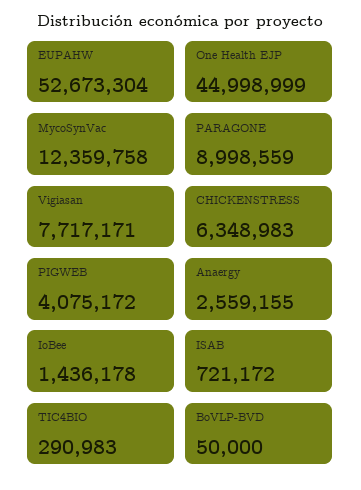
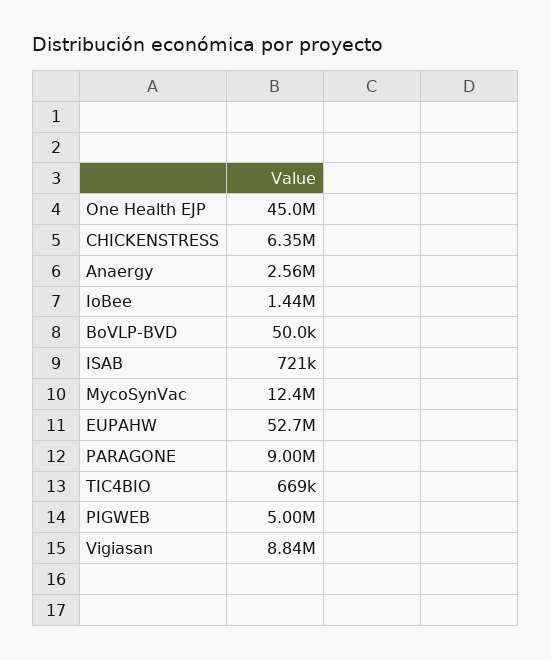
  {
    "EUPAHW": 52673304,
    "One Health EJP": 44998999,
    "MycoSynVac": 12359758,
    "PARAGONE": 8998559,
-   "Vigiasan": 7717171,
+   "Vigiasan": 8840000,
    "CHICKENSTRESS": 6348983,
-   "PIGWEB": 4075172,
+   "PIGWEB": 5000000,
    "Anaergy": 2559155,
    "IoBee": 1436178,
    "ISAB": 721172,
-   "TIC4BIO": 290983,
+   "TIC4BIO": 669000,
    "BoVLP-BVD": 50000
  }

